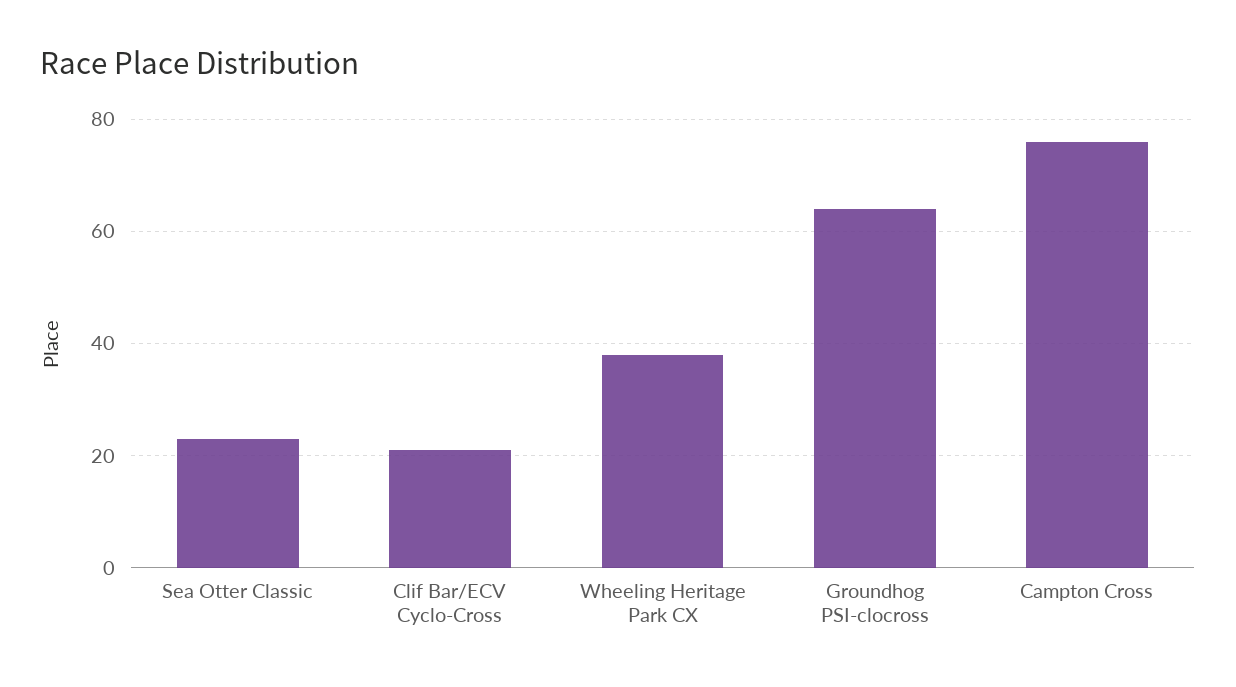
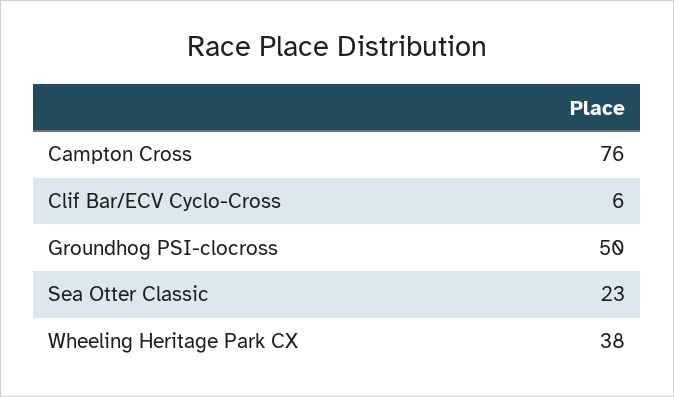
  {
    "Sea Otter Classic": 23,
-   "Clif Bar/ECV Cyclo-Cross": 20,
+   "Clif Bar/ECV Cyclo-Cross": 6,
    "Wheeling Heritage Park CX": 38,
-   "Groundhog PSI-clocross": 65,
+   "Groundhog PSI-clocross": 50,
    "Campton Cross": 76
  }

